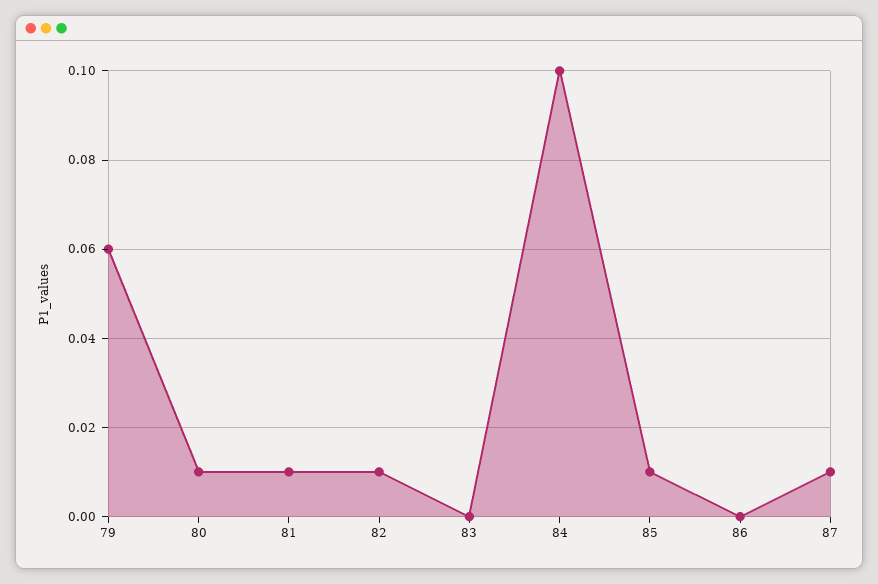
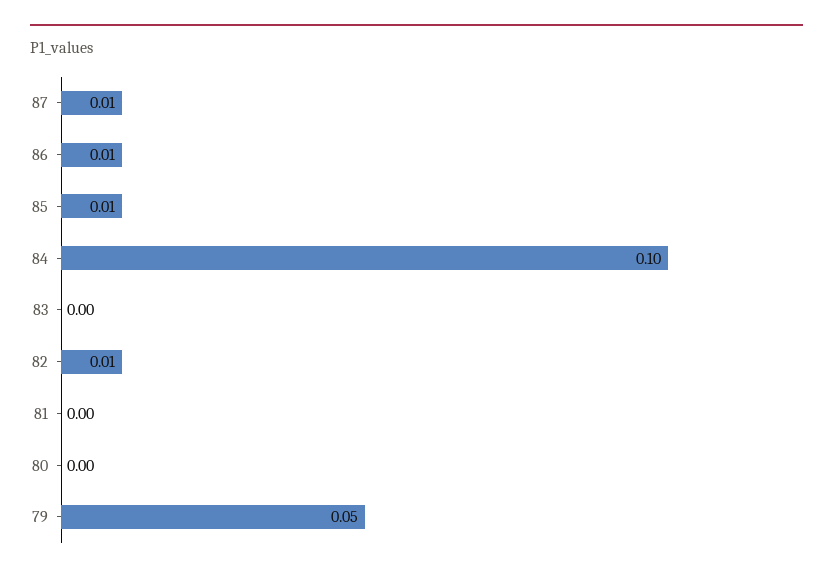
  {
-   "79": 0.06,
+   "79": 0.05,
-   "80": 0.01,
+   "80": 0,
-   "81": 0.01,
+   "81": 0,
    "82": 0.01,
    "83": 0,
    "84": 0.1,
    "85": 0.01,
-   "86": 0,
+   "86": 0.01,
    "87": 0.01
  }

